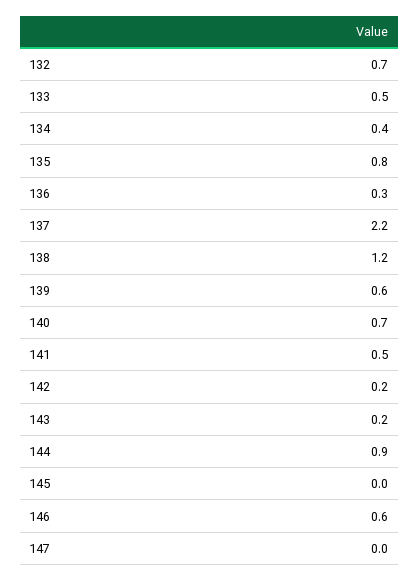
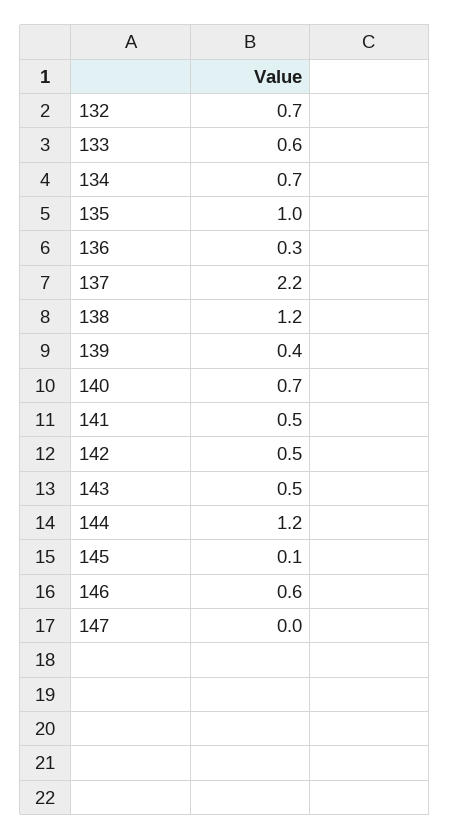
  {
    "132": 0.7,
-   "133": 0.5,
+   "133": 0.6,
-   "134": 0.4,
+   "134": 0.7,
-   "135": 0.8,
+   "135": 1,
    "136": 0.3,
    "137": 2.2,
    "138": 1.2,
-   "139": 0.6,
+   "139": 0.4,
    "140": 0.7,
    "141": 0.5,
-   "142": 0.2,
+   "142": 0.5,
-   "143": 0.2,
+   "143": 0.5,
-   "144": 0.9,
+   "144": 1.2,
-   "145": 0,
+   "145": 0.1,
    "146": 0.6,
    "147": 0
  }

